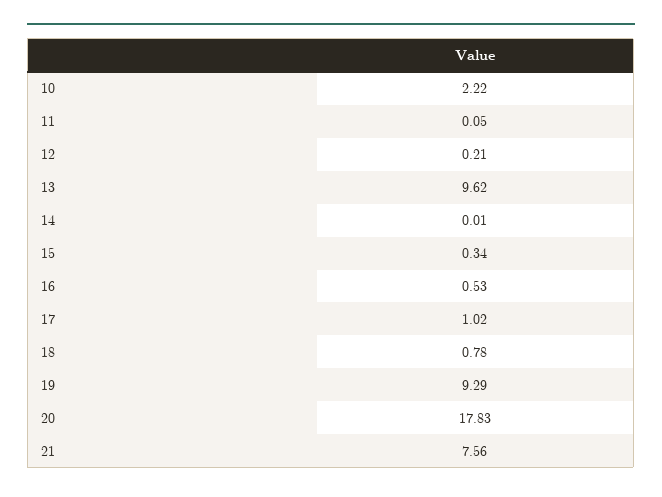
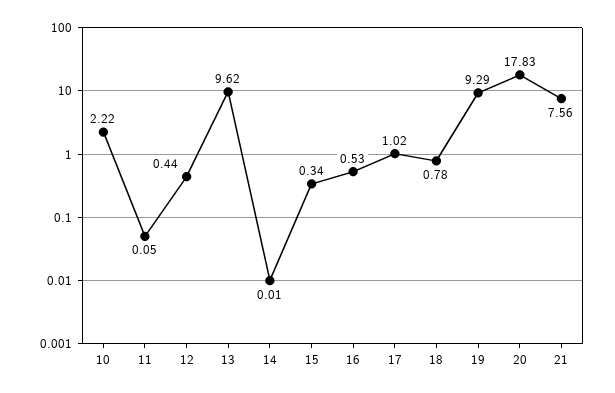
  {
    "10": 2.22,
    "11": 0.05,
-   "12": 0.21,
+   "12": 0.44,
    "13": 9.62,
    "14": 0.01,
    "15": 0.34,
    "16": 0.53,
    "17": 1.02,
    "18": 0.78,
    "19": 9.29,
    "20": 17.83,
    "21": 7.56
  }

